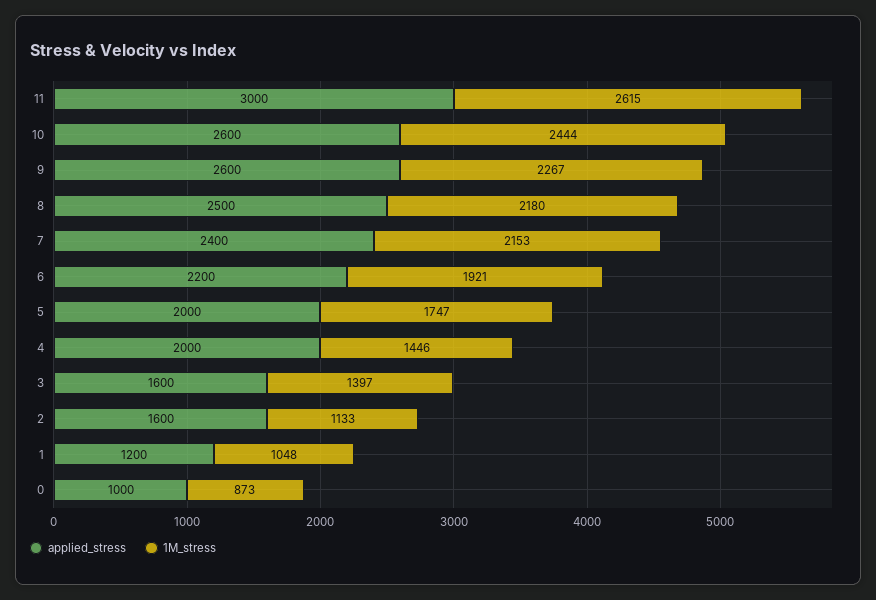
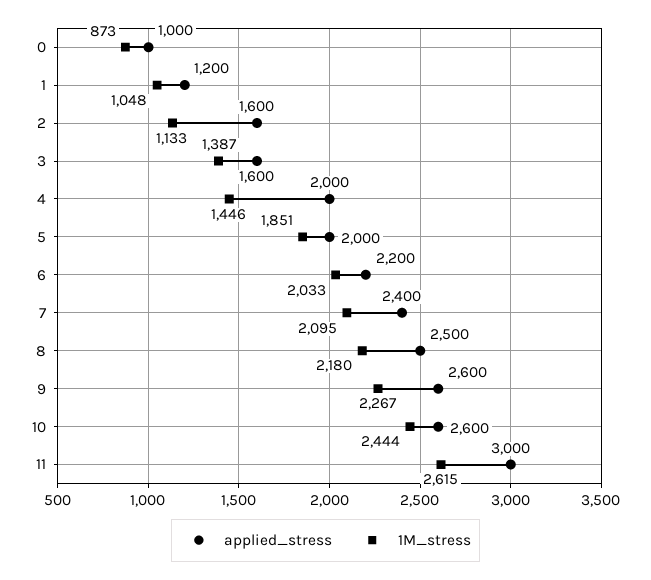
  {
    "applied_stress": {
      "11": 3000,
      "10": 2600,
      "9": 2600,
      "8": 2500,
      "7": 2400,
      "6": 2200,
      "5": 2000,
      "4": 2000,
      "3": 1600,
      "2": 1600,
      "1": 1200,
      "0": 1000
    },
    "1M_stress": {
      "11": 2615,
      "10": 2444,
      "9": 2267,
      "8": 2180,
-     "7": 2153,
+     "7": 2095,
-     "6": 1921,
+     "6": 2033,
-     "5": 1747,
+     "5": 1851,
      "4": 1446,
-     "3": 1397,
+     "3": 1387,
      "2": 1133,
      "1": 1048,
      "0": 873
    }
  }

